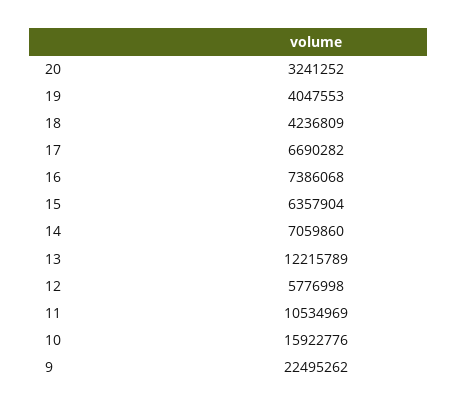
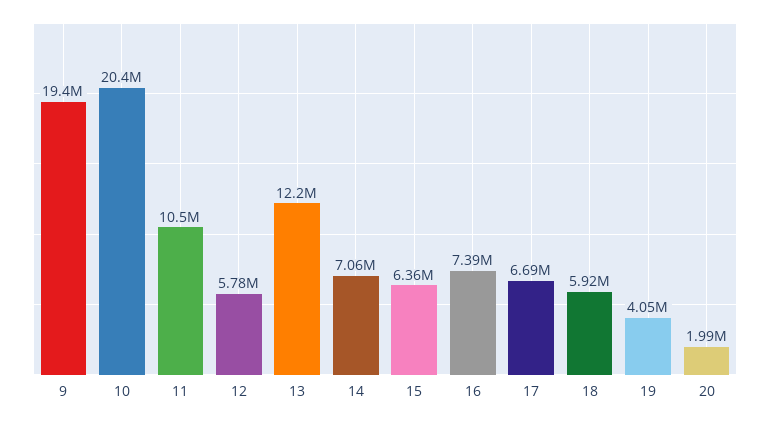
  {
-   "20": 3241252,
+   "20": 1990000,
    "19": 4047553,
-   "18": 4236809,
+   "18": 5920000,
    "17": 6690282,
    "16": 7386068,
    "15": 6357904,
    "14": 7059860,
    "13": 12215789,
    "12": 5776998,
    "11": 10534969,
-   "10": 15922776,
+   "10": 20400000,
-   "9": 22495262
+   "9": 19400000
  }

